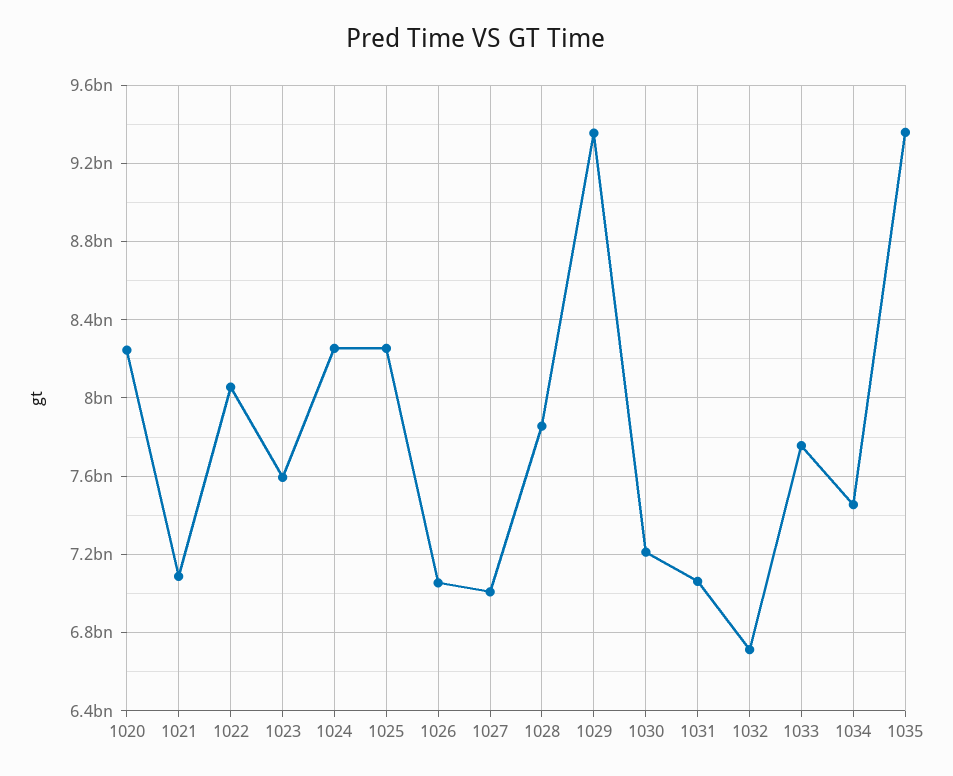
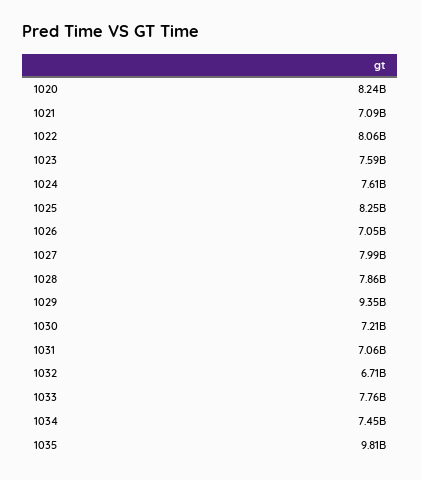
  {
    "1020": 8240000000,
    "1021": 7090000000,
    "1022": 8060000000,
    "1023": 7590000000,
-   "1024": 8250000000,
+   "1024": 7610000000,
    "1025": 8250000000,
    "1026": 7050000000,
-   "1027": 7000000000,
+   "1027": 7990000000,
    "1028": 7860000000,
    "1029": 9350000000,
    "1030": 7210000000,
    "1031": 7060000000,
    "1032": 6710000000,
    "1033": 7760000000,
    "1034": 7450000000,
-   "1035": 9350000000
+   "1035": 9810000000
  }

